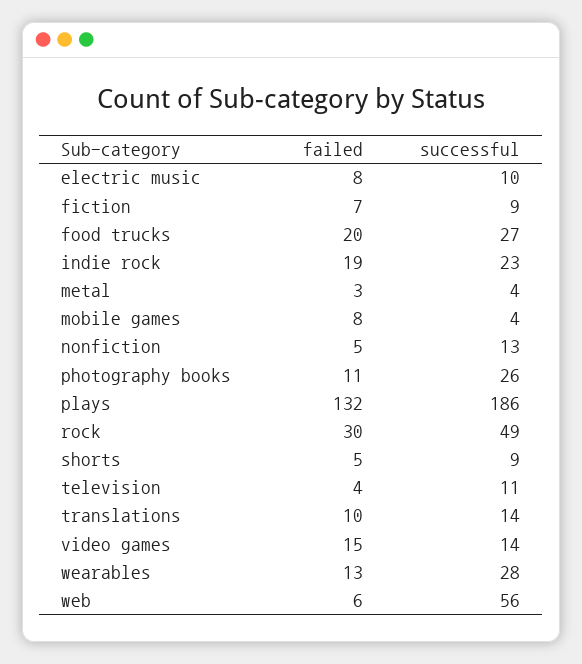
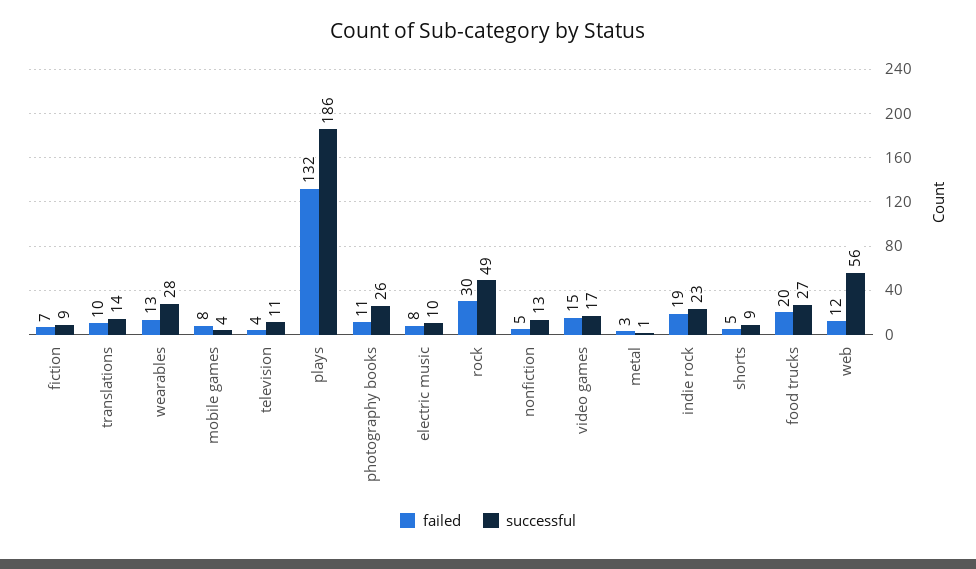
  {
    "failed": {
      "electric music": 8,
      "fiction": 7,
      "food trucks": 20,
      "indie rock": 19,
      "metal": 3,
      "mobile games": 8,
      "nonfiction": 5,
      "photography books": 11,
      "plays": 132,
      "rock": 30,
      "shorts": 5,
      "television": 4,
      "translations": 10,
      "video games": 15,
      "wearables": 13,
-     "web": 6
+     "web": 12
    },
    "successful": {
      "electric music": 10,
      "fiction": 9,
      "food trucks": 27,
      "indie rock": 23,
-     "metal": 4,
+     "metal": 1,
      "mobile games": 4,
      "nonfiction": 13,
      "photography books": 26,
      "plays": 186,
      "rock": 49,
      "shorts": 9,
      "television": 11,
      "translations": 14,
-     "video games": 14,
+     "video games": 17,
      "wearables": 28,
      "web": 56
    }
  }

